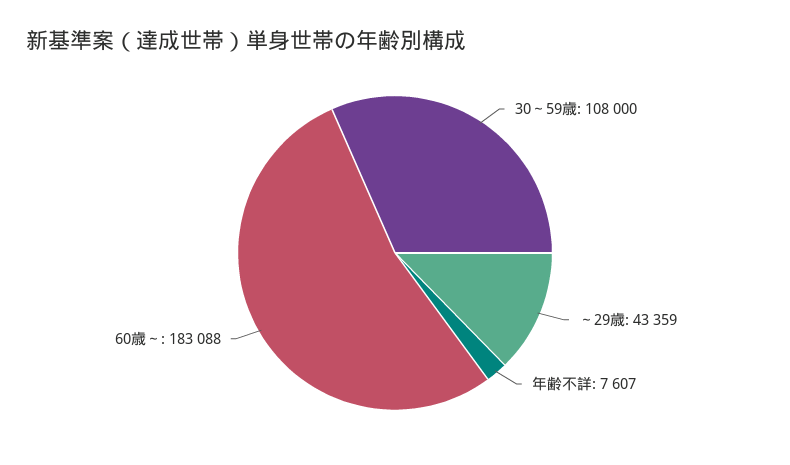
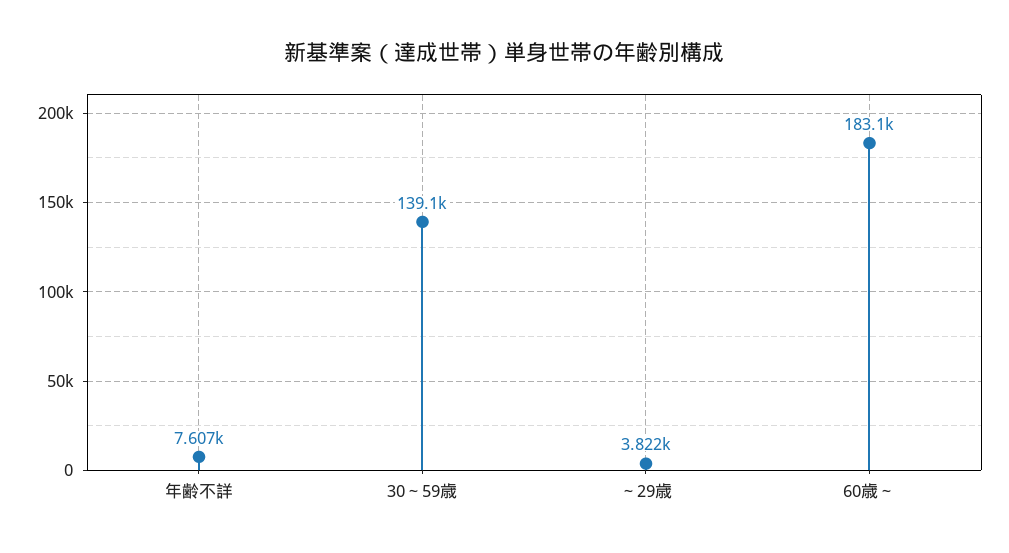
  {
-   "30～59歳": 108000,
+   "30～59歳": 139100,
-   "～29歳": 43359,
+   "～29歳": 3822,
    "年齢不詳": 7607,
    "60歳～": 183088
  }

